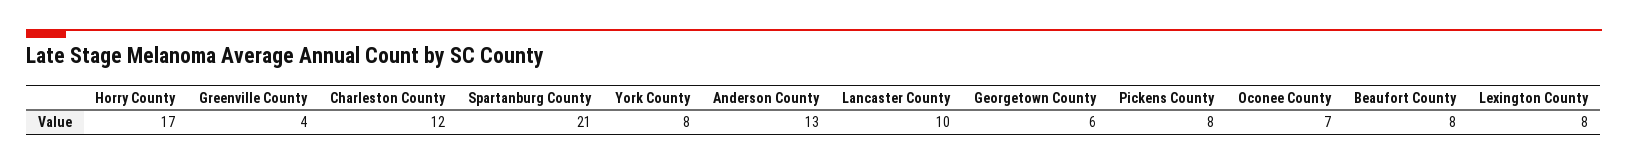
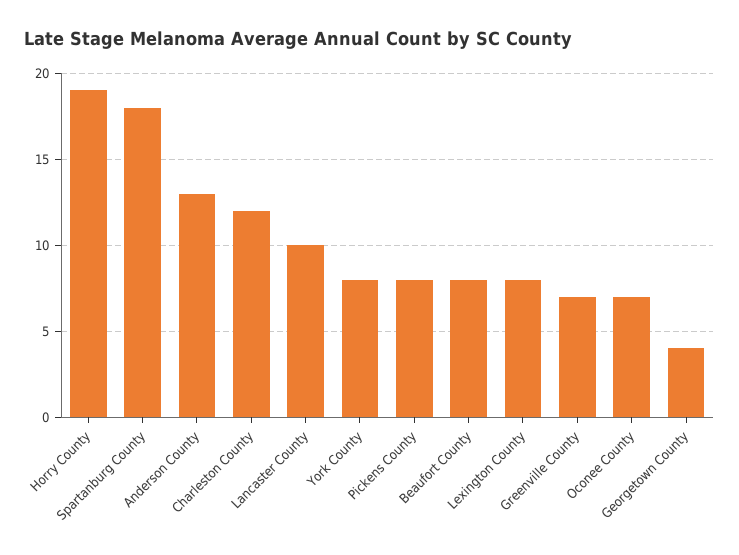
  {
-   "Horry County": 17,
+   "Horry County": 19,
-   "Greenville County": 4,
+   "Greenville County": 7,
    "Charleston County": 12,
-   "Spartanburg County": 21,
+   "Spartanburg County": 18,
    "York County": 8,
    "Anderson County": 13,
    "Lancaster County": 10,
-   "Georgetown County": 6,
+   "Georgetown County": 4,
    "Pickens County": 8,
    "Oconee County": 7,
    "Beaufort County": 8,
    "Lexington County": 8
  }

